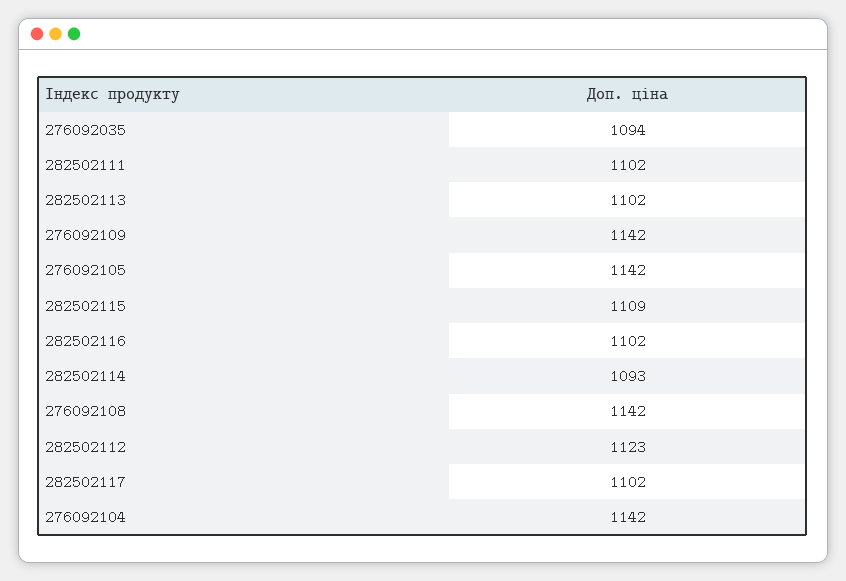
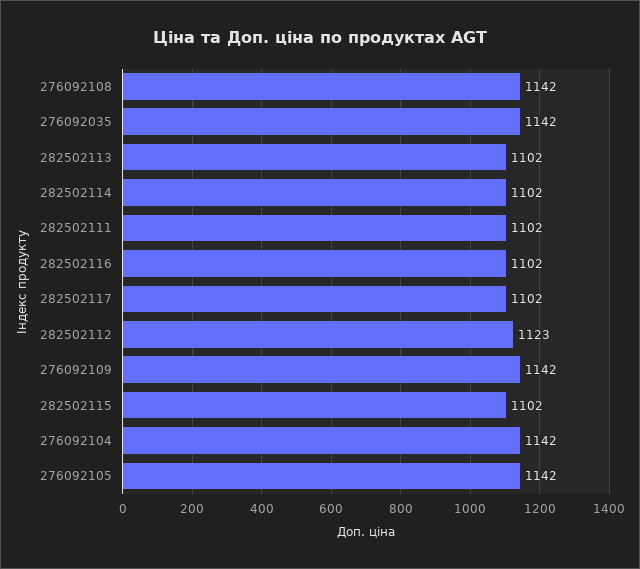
  {
-   "276092035": 1094,
+   "276092035": 1142,
    "282502111": 1102,
    "282502113": 1102,
    "276092109": 1142,
    "276092105": 1142,
-   "282502115": 1109,
+   "282502115": 1102,
    "282502116": 1102,
-   "282502114": 1093,
+   "282502114": 1102,
    "276092108": 1142,
    "282502112": 1123,
    "282502117": 1102,
    "276092104": 1142
  }

